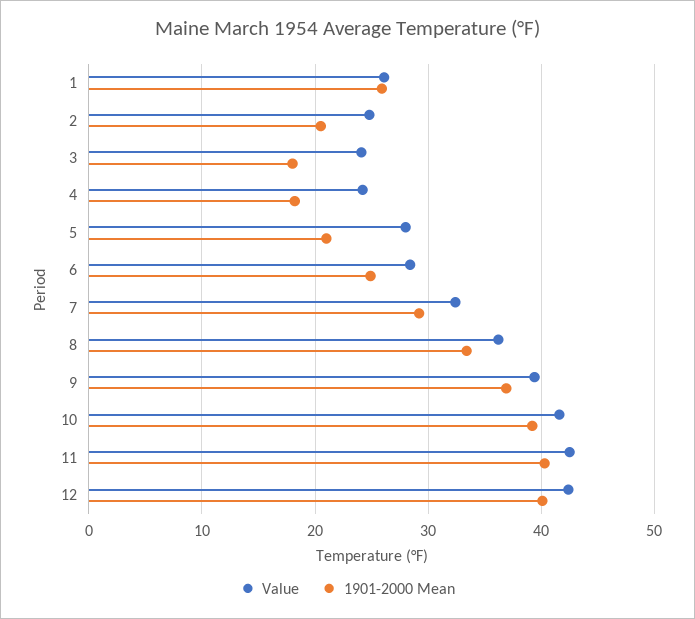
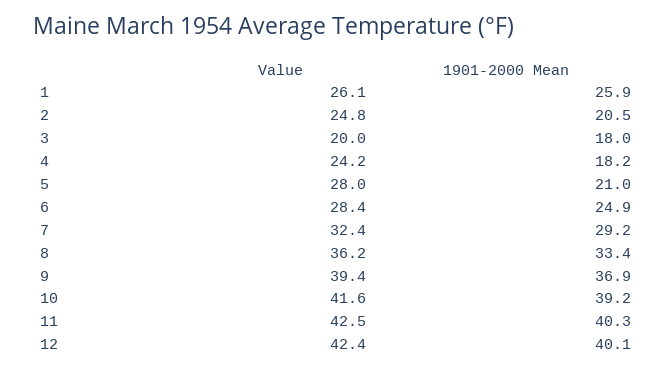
  {
    "Value": {
      "1": 26.1,
      "2": 24.8,
-     "3": 24,
+     "3": 20,
      "4": 24.2,
      "5": 28,
      "6": 28.4,
      "7": 32.4,
      "8": 36.2,
      "9": 39.4,
      "10": 41.6,
      "11": 42.5,
      "12": 42.4
    },
    "1901-2000 Mean": {
      "1": 25.9,
      "2": 20.5,
      "3": 18,
      "4": 18.2,
      "5": 21,
      "6": 24.9,
      "7": 29.2,
      "8": 33.4,
      "9": 36.9,
      "10": 39.2,
      "11": 40.3,
      "12": 40.1
    }
  }

